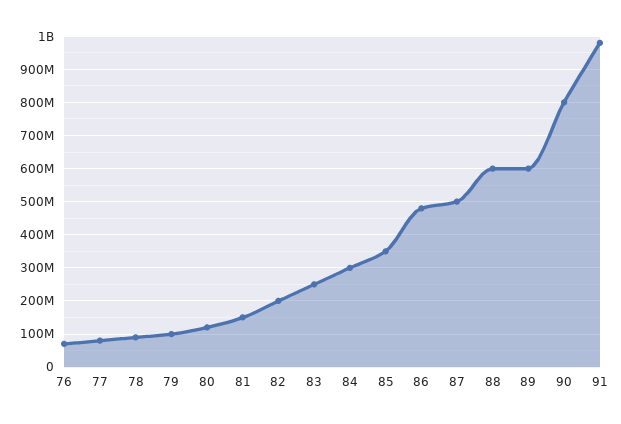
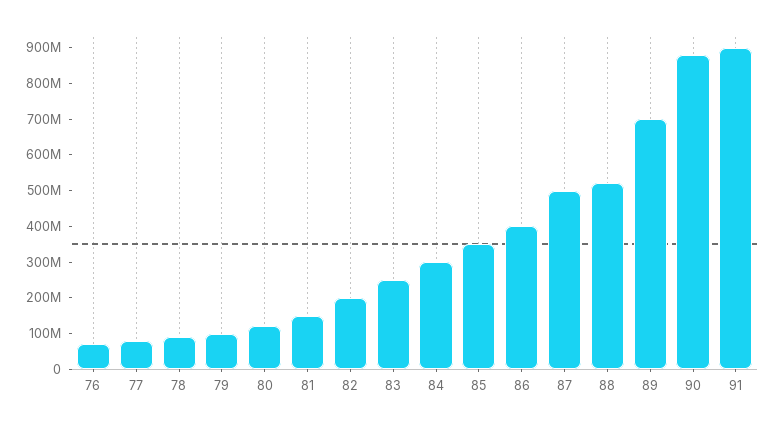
  {
    "76": 80000000,
    "77": 80000000,
    "78": 100000000,
    "79": 100000000,
    "80": 120000000,
    "81": 160000000,
    "82": 200000000,
    "83": 260000000,
    "84": 300000000,
    "85": 360000000,
-   "86": 480000000,
+   "86": 400000000,
    "87": 500000000,
-   "88": 600000000,
+   "88": 525000000,
-   "89": 600000000,
+   "89": 700000000,
-   "90": 800000000,
+   "90": 875000000,
-   "91": 980000000
+   "91": 900000000
  }

